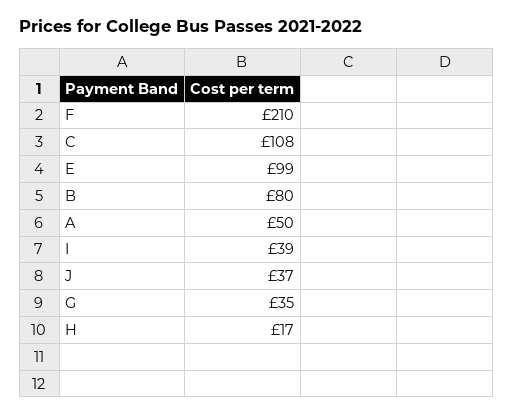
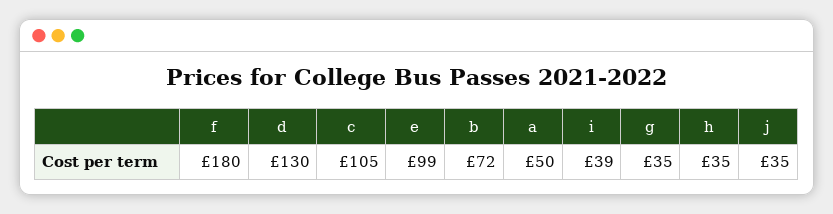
  {
-   "F": 210,
+   "F": 180,
-   "C": 108,
+   "C": 105,
    "E": 99,
-   "B": 80,
+   "B": 72,
    "A": 50,
    "I": 39,
-   "J": 37,
+   "J": 35,
    "G": 35,
-   "H": 17
+   "H": 35,
+   "d": 130
  }

